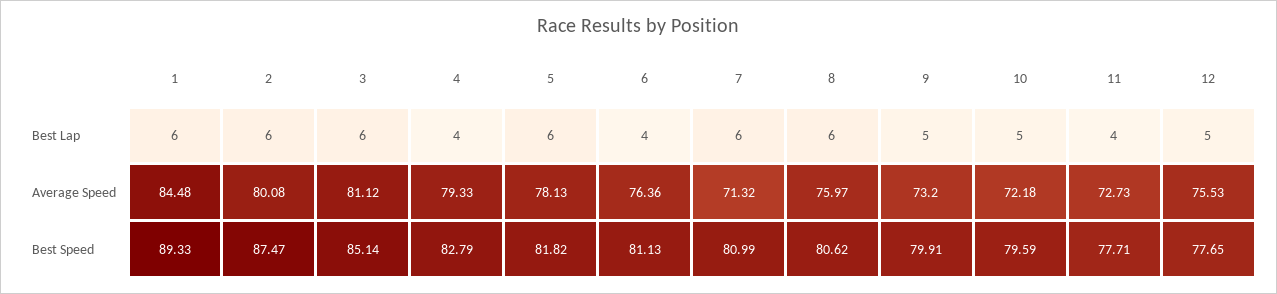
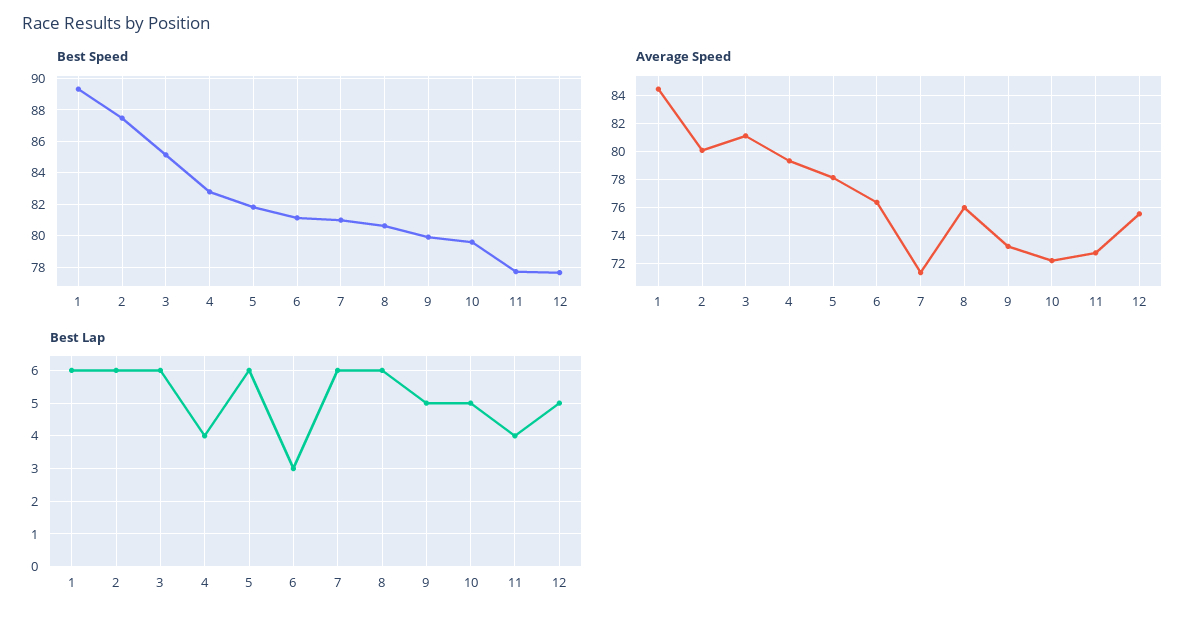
  {
    "Best Lap": {
      "1": 6,
      "2": 6,
      "3": 6,
      "4": 4,
      "5": 6,
-     "6": 4,
+     "6": 3,
      "7": 6,
      "8": 6,
      "9": 5,
      "10": 5,
      "11": 4,
      "12": 5
    },
    "Average Speed": {
      "1": 84.48,
      "2": 80.08,
      "3": 81.12,
      "4": 79.33,
      "5": 78.13,
      "6": 76.36,
      "7": 71.32,
      "8": 75.97,
      "9": 73.2,
      "10": 72.18,
      "11": 72.73,
      "12": 75.53
    },
    "Best Speed": {
      "1": 89.33,
      "2": 87.47,
      "3": 85.14,
      "4": 82.79,
      "5": 81.82,
      "6": 81.13,
      "7": 80.99,
      "8": 80.62,
      "9": 79.91,
      "10": 79.59,
      "11": 77.71,
      "12": 77.65
    }
  }

